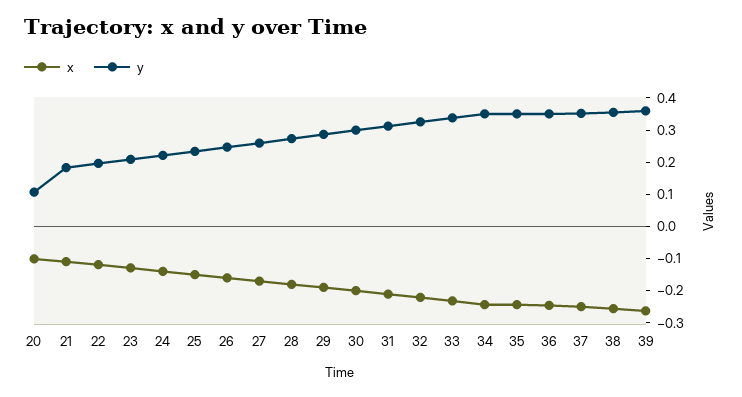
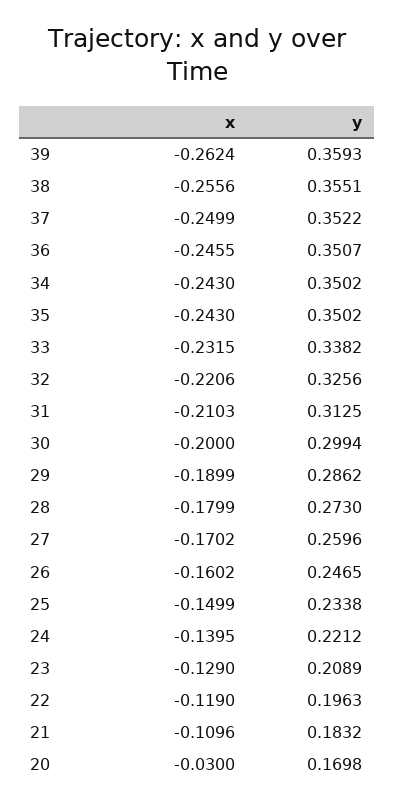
  {
    "x": {
-     "20": -0.1,
+     "20": -0.03,
      "21": -0.1096,
      "22": -0.119,
      "23": -0.129,
      "24": -0.1395,
      "25": -0.1499,
      "26": -0.1602,
      "27": -0.1702,
      "28": -0.1799,
      "29": -0.1899,
      "30": -0.2,
      "31": -0.2103,
      "32": -0.2206,
      "33": -0.2315,
      "34": -0.243,
      "35": -0.243,
      "36": -0.2455,
      "37": -0.2499,
      "38": -0.2556,
      "39": -0.2624
    },
    "y": {
-     "20": 0.1,
+     "20": 0.1698,
      "21": 0.1832,
      "22": 0.1963,
      "23": 0.2089,
      "24": 0.2212,
      "25": 0.2338,
      "26": 0.2465,
      "27": 0.2596,
      "28": 0.273,
      "29": 0.2862,
      "30": 0.2994,
      "31": 0.3125,
      "32": 0.3256,
      "33": 0.3382,
      "34": 0.3502,
      "35": 0.3502,
      "36": 0.3507,
      "37": 0.3522,
      "38": 0.3551,
      "39": 0.3593
    }
  }

